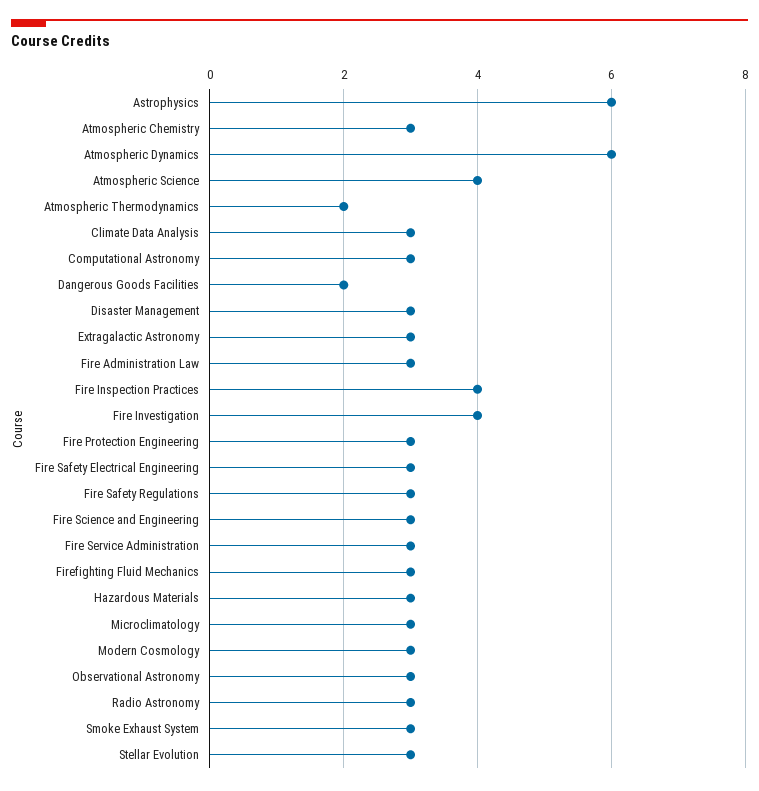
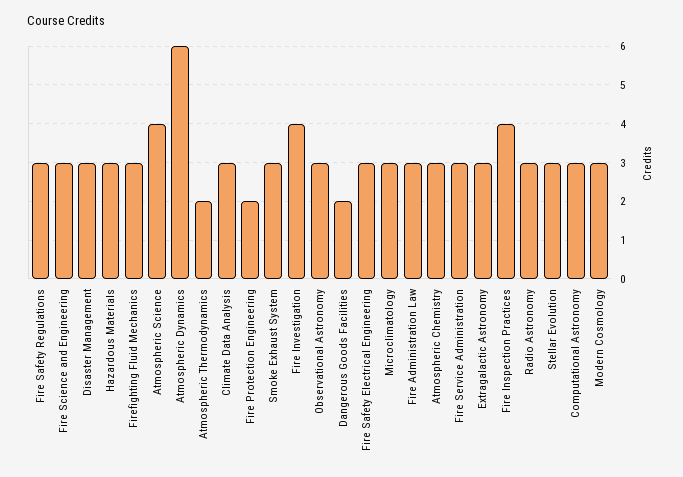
  {
-   "Astrophysics": 6,
    "Atmospheric Chemistry": 3,
    "Atmospheric Dynamics": 6,
    "Atmospheric Science": 4,
    "Atmospheric Thermodynamics": 2,
    "Climate Data Analysis": 3,
    "Computational Astronomy": 3,
    "Dangerous Goods Facilities": 2,
    "Disaster Management": 3,
    "Extragalactic Astronomy": 3,
    "Fire Administration Law": 3,
    "Fire Inspection Practices": 4,
    "Fire Investigation": 4,
-   "Fire Protection Engineering": 3,
+   "Fire Protection Engineering": 2,
    "Fire Safety Electrical Engineering": 3,
    "Fire Safety Regulations": 3,
    "Fire Science and Engineering": 3,
    "Fire Service Administration": 3,
    "Firefighting Fluid Mechanics": 3,
    "Hazardous Materials": 3,
    "Microclimatology": 3,
    "Modern Cosmology": 3,
    "Observational Astronomy": 3,
    "Radio Astronomy": 3,
    "Smoke Exhaust System": 3,
    "Stellar Evolution": 3
  }

